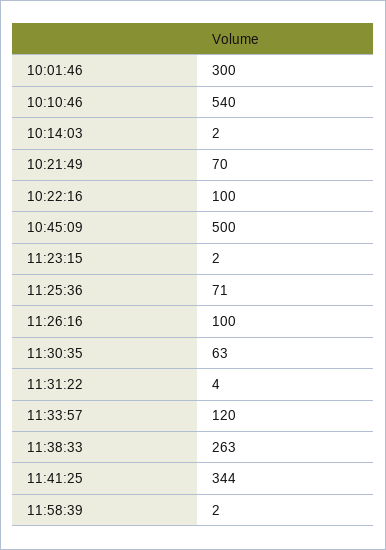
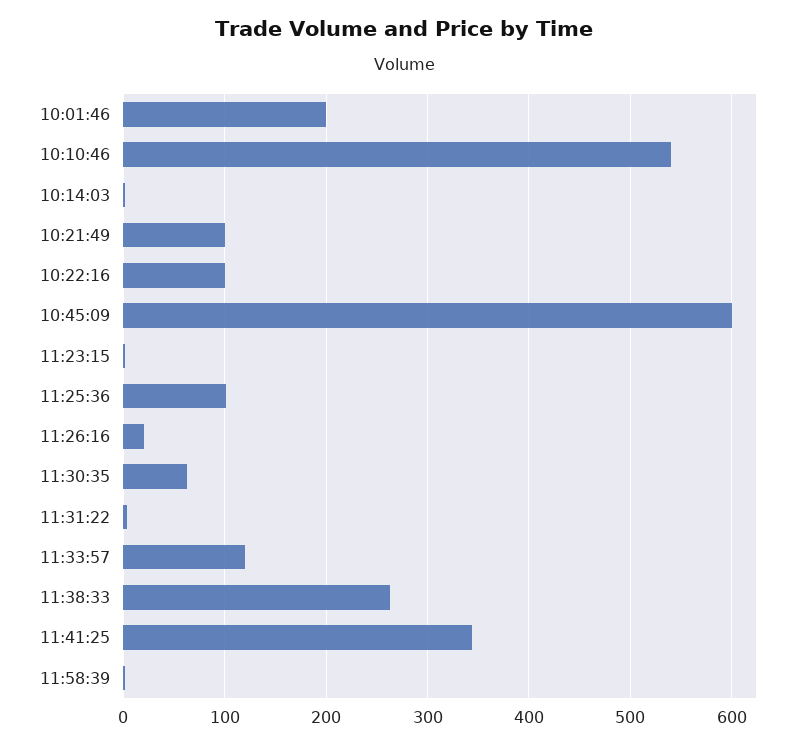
  {
-   "10:01:46": 300,
+   "10:01:46": 200,
    "10:10:46": 540,
    "10:14:03": 2,
-   "10:21:49": 70,
+   "10:21:49": 100,
    "10:22:16": 100,
-   "10:45:09": 500,
+   "10:45:09": 600,
    "11:23:15": 2,
-   "11:25:36": 71,
+   "11:25:36": 100,
-   "11:26:16": 100,
+   "11:26:16": 20,
    "11:30:35": 63,
    "11:31:22": 4,
    "11:33:57": 120,
    "11:38:33": 263,
    "11:41:25": 344,
    "11:58:39": 2
  }

